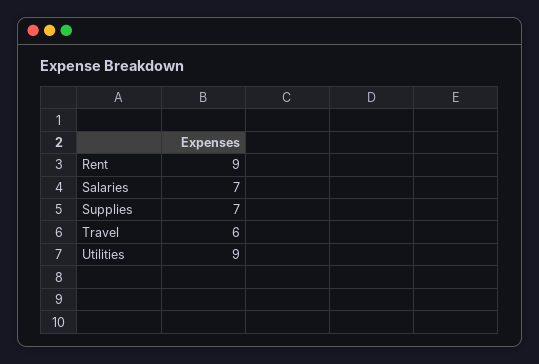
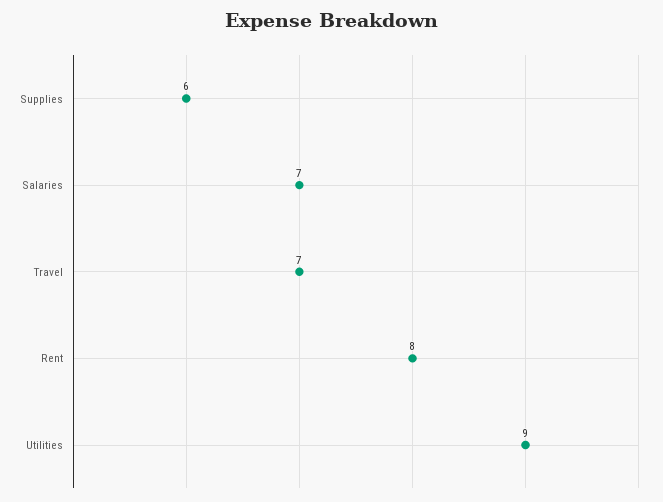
  {
-   "Rent": 9,
+   "Rent": 8,
    "Salaries": 7,
-   "Supplies": 7,
+   "Supplies": 6,
-   "Travel": 6,
+   "Travel": 7,
    "Utilities": 9
  }

